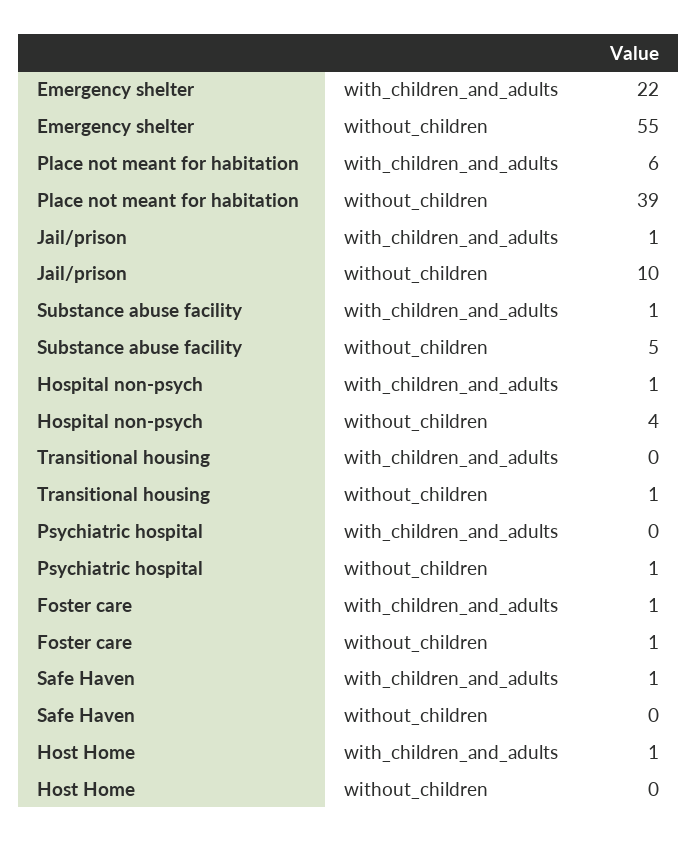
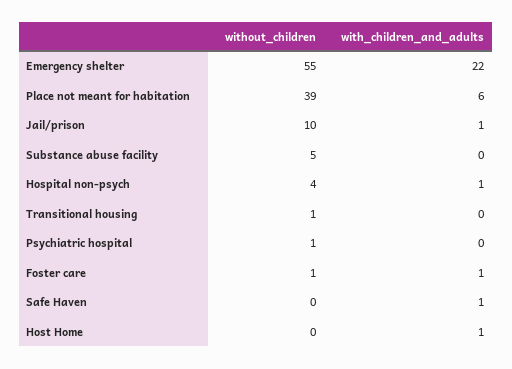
  {
    "Emergency shelter": {
      "with_children_and_adults": 22,
      "without_children": 55
    },
    "Place not meant for habitation": {
      "with_children_and_adults": 6,
      "without_children": 39
    },
    "Jail/prison": {
      "with_children_and_adults": 1,
      "without_children": 10
    },
    "Substance abuse facility": {
-     "with_children_and_adults": 1,
+     "with_children_and_adults": 0,
      "without_children": 5
    },
    "Hospital non-psych": {
      "with_children_and_adults": 1,
      "without_children": 4
    },
    "Transitional housing": {
      "with_children_and_adults": 0,
      "without_children": 1
    },
    "Psychiatric hospital": {
      "with_children_and_adults": 0,
      "without_children": 1
    },
    "Foster care": {
      "with_children_and_adults": 1,
      "without_children": 1
    },
    "Safe Haven": {
      "with_children_and_adults": 1,
      "without_children": 0
    },
    "Host Home": {
      "with_children_and_adults": 1,
      "without_children": 0
    }
  }

